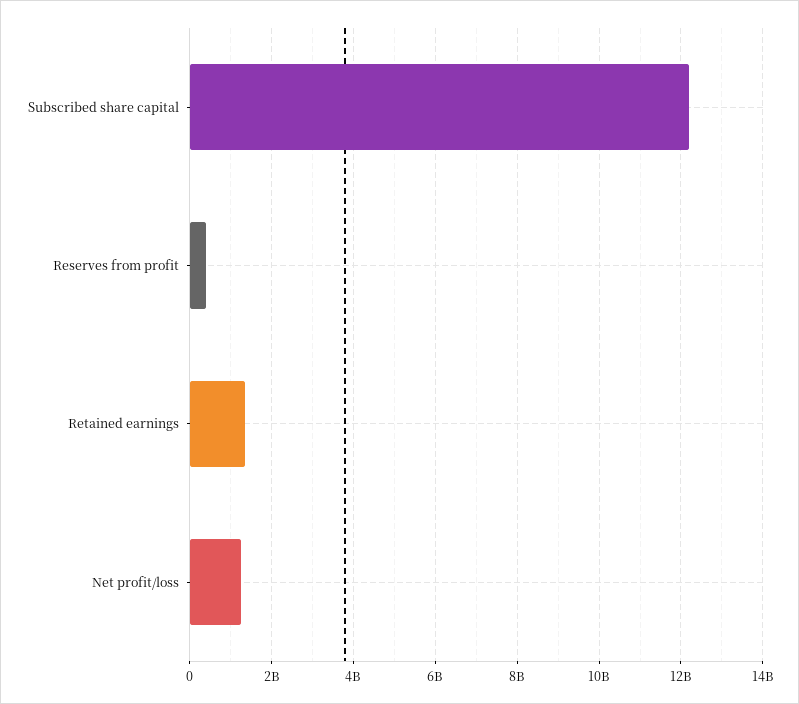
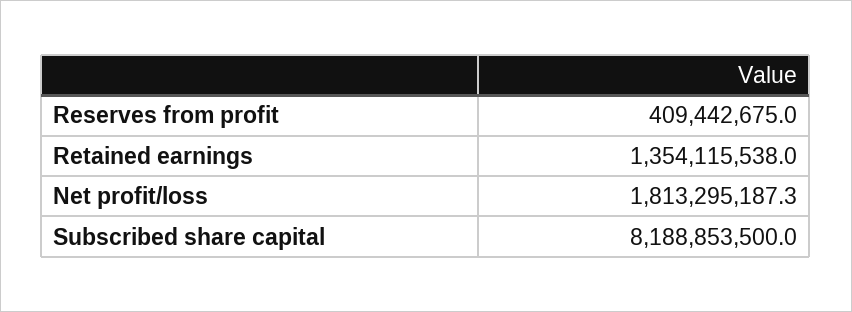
  {
-   "Subscribed share capital": 12200000000,
+   "Subscribed share capital": 8188853500,
    "Reserves from profit": 409442675,
    "Retained earnings": 1354115538,
-   "Net profit/loss": 1200000000
+   "Net profit/loss": 1813295187.3
  }

